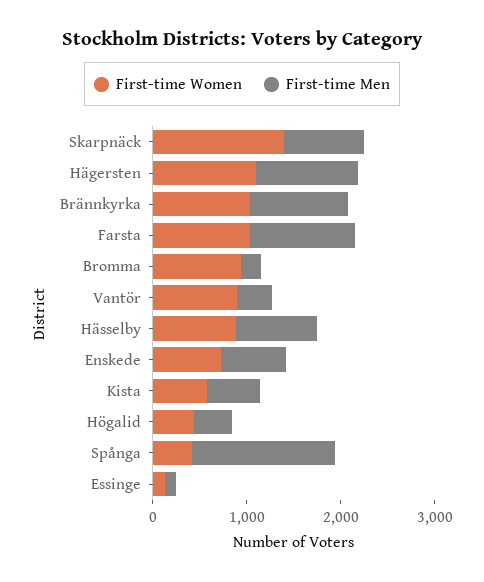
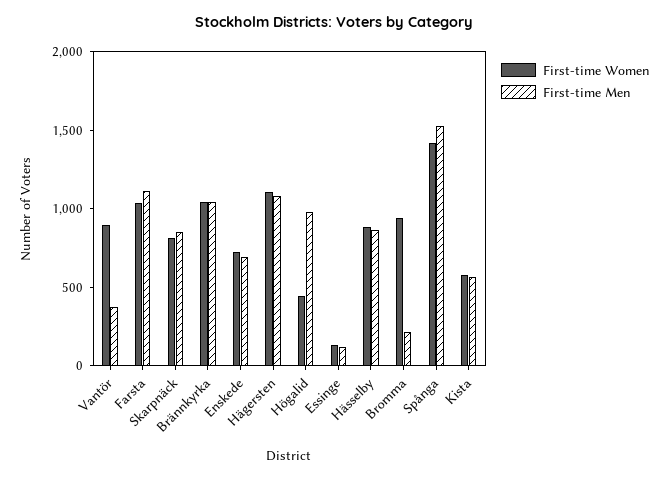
  {
    "First-time Women": {
-     "Skarpnäck": 1400,
+     "Skarpnäck": 800,
      "Hägersten": 1100,
      "Brännkyrka": 1000,
      "Farsta": 1000,
      "Bromma": 900,
      "Vantör": 900,
      "Hässelby": 900,
      "Enskede": 700,
      "Kista": 600,
      "Högalid": 400,
-     "Spånga": 400,
+     "Spånga": 1400,
      "Essinge": 100
    },
    "First-time Men": {
      "Skarpnäck": 900,
      "Hägersten": 1100,
      "Brännkyrka": 1000,
      "Farsta": 1100,
      "Bromma": 200,
      "Vantör": 400,
      "Hässelby": 900,
      "Enskede": 700,
      "Kista": 600,
-     "Högalid": 400,
+     "Högalid": 1000,
      "Spånga": 1500,
      "Essinge": 100
    }
  }

